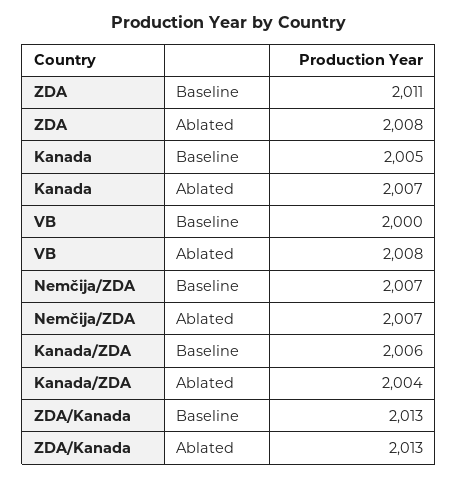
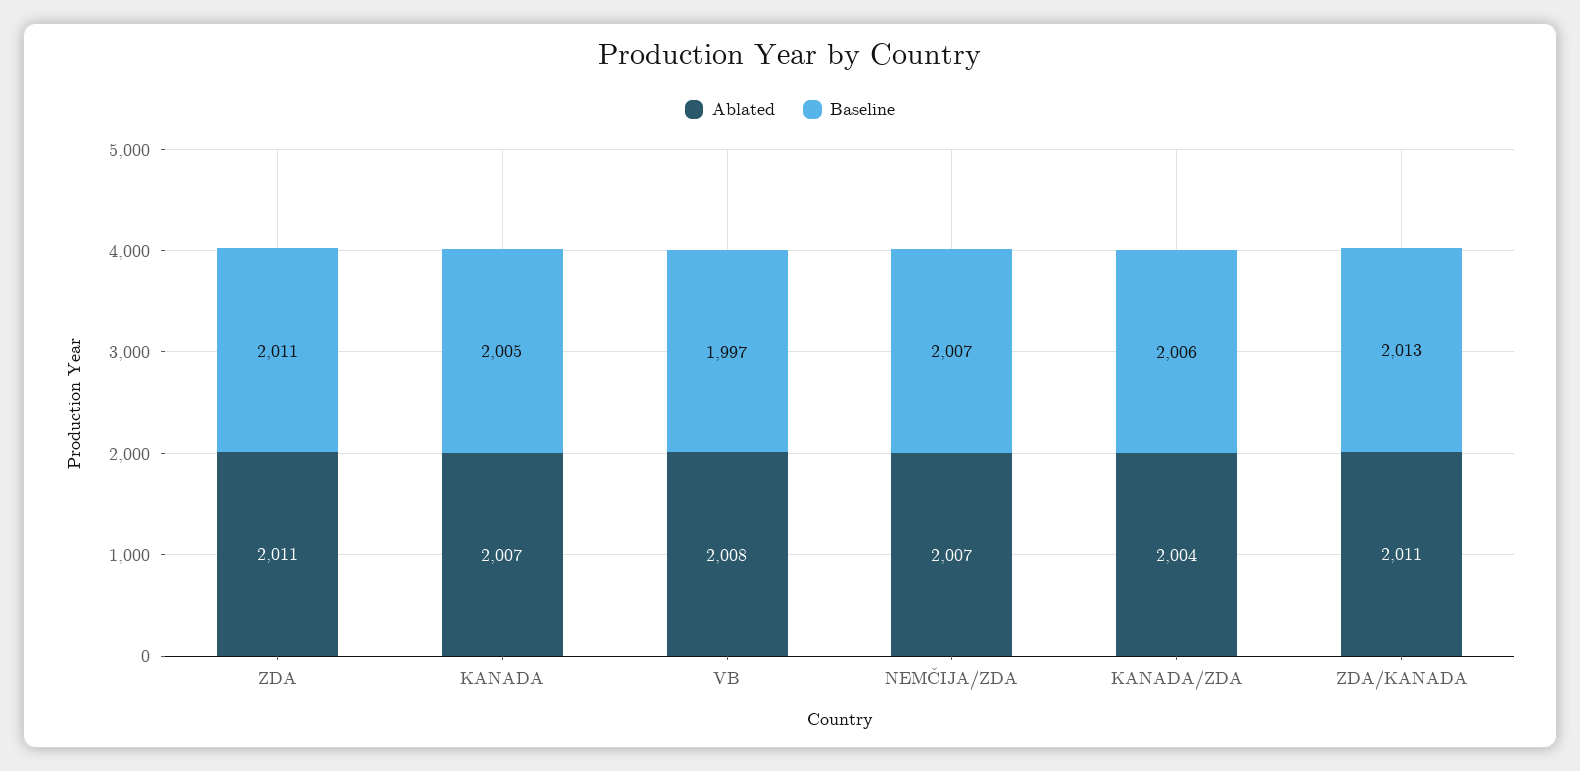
  {
    "Baseline": {
      "ZDA": 2011,
      "Kanada": 2005,
-     "VB": 2000,
+     "VB": 1997,
      "Nemčija/ZDA": 2007,
      "Kanada/ZDA": 2006,
      "ZDA/Kanada": 2013
    },
    "Ablated": {
-     "ZDA": 2008,
+     "ZDA": 2011,
      "Kanada": 2007,
      "VB": 2008,
      "Nemčija/ZDA": 2007,
      "Kanada/ZDA": 2004,
-     "ZDA/Kanada": 2013
+     "ZDA/Kanada": 2011
    }
  }

